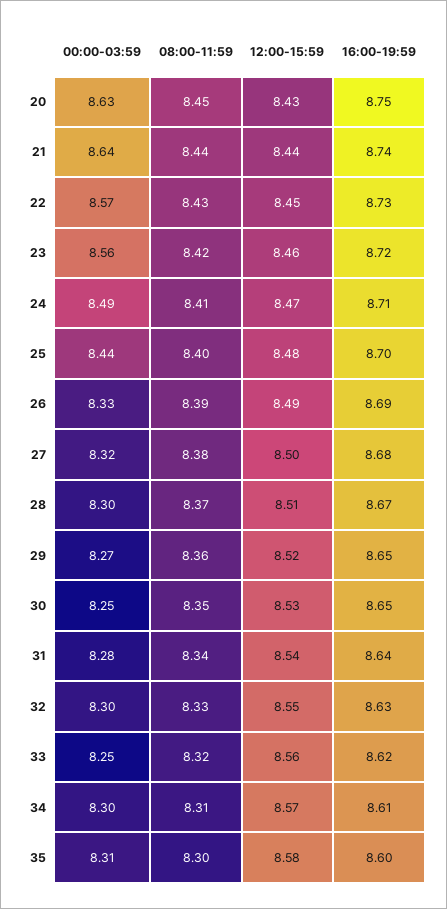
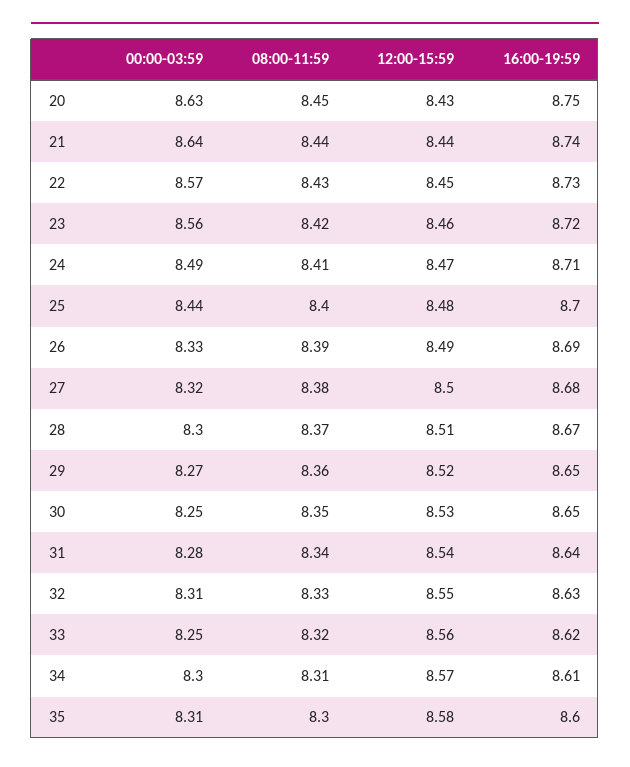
  {
    "00:00-03:59": {
      "20": 8.63,
      "21": 8.64,
      "22": 8.57,
      "23": 8.56,
      "24": 8.49,
      "25": 8.44,
      "26": 8.33,
      "27": 8.32,
      "28": 8.3,
      "29": 8.27,
      "30": 8.25,
      "31": 8.28,
-     "32": 8.3,
+     "32": 8.31,
      "33": 8.25,
      "34": 8.3,
      "35": 8.31
    },
    "08:00-11:59": {
      "20": 8.45,
      "21": 8.44,
      "22": 8.43,
      "23": 8.42,
      "24": 8.41,
      "25": 8.4,
      "26": 8.39,
      "27": 8.38,
      "28": 8.37,
      "29": 8.36,
      "30": 8.35,
      "31": 8.34,
      "32": 8.33,
      "33": 8.32,
      "34": 8.31,
      "35": 8.3
    },
    "12:00-15:59": {
      "20": 8.43,
      "21": 8.44,
      "22": 8.45,
      "23": 8.46,
      "24": 8.47,
      "25": 8.48,
      "26": 8.49,
      "27": 8.5,
      "28": 8.51,
      "29": 8.52,
      "30": 8.53,
      "31": 8.54,
      "32": 8.55,
      "33": 8.56,
      "34": 8.57,
      "35": 8.58
    },
    "16:00-19:59": {
      "20": 8.75,
      "21": 8.74,
      "22": 8.73,
      "23": 8.72,
      "24": 8.71,
      "25": 8.7,
      "26": 8.69,
      "27": 8.68,
      "28": 8.67,
      "29": 8.65,
      "30": 8.65,
      "31": 8.64,
      "32": 8.63,
      "33": 8.62,
      "34": 8.61,
      "35": 8.6
    }
  }

